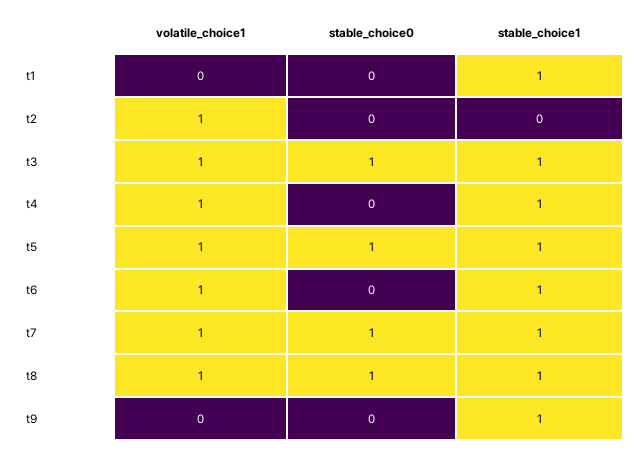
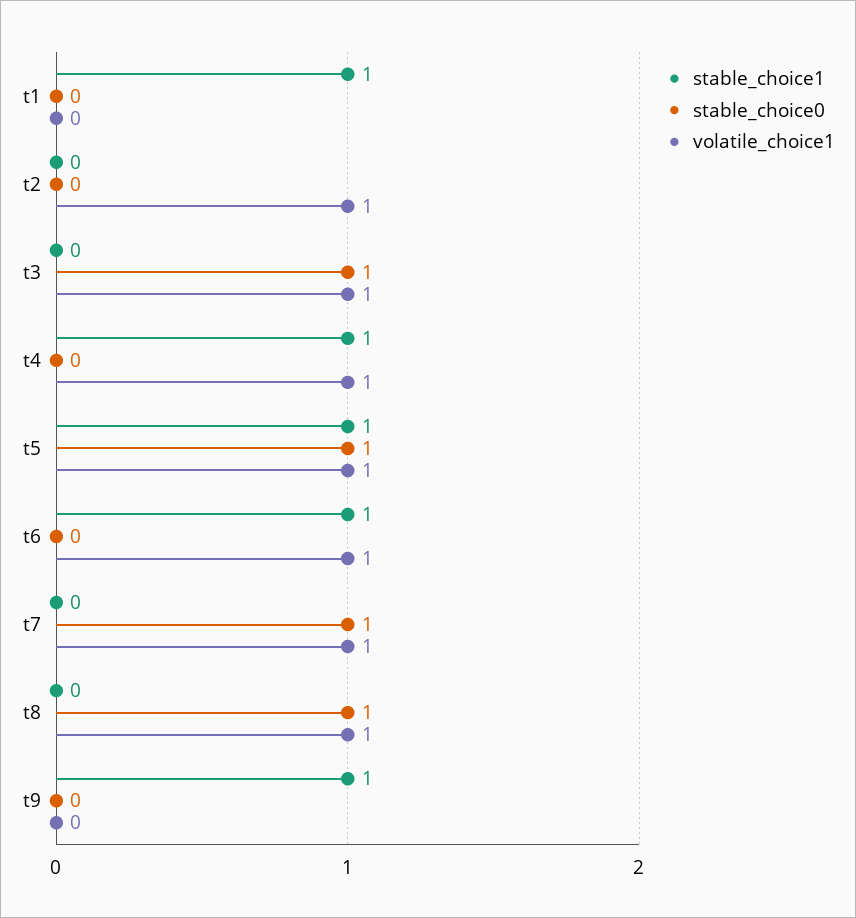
  {
    "volatile_choice1": {
      "t1": 0,
      "t2": 1,
      "t3": 1,
      "t4": 1,
      "t5": 1,
      "t6": 1,
      "t7": 1,
      "t8": 1,
      "t9": 0
    },
    "stable_choice0": {
      "t1": 0,
      "t2": 0,
      "t3": 1,
      "t4": 0,
      "t5": 1,
      "t6": 0,
      "t7": 1,
      "t8": 1,
      "t9": 0
    },
    "stable_choice1": {
      "t1": 1,
      "t2": 0,
-     "t3": 1,
+     "t3": 0,
      "t4": 1,
      "t5": 1,
      "t6": 1,
-     "t7": 1,
+     "t7": 0,
-     "t8": 1,
+     "t8": 0,
      "t9": 1
    }
  }

